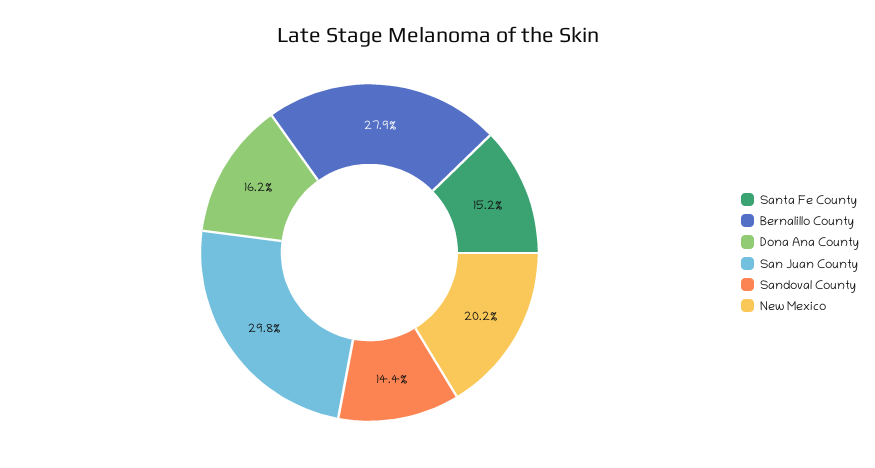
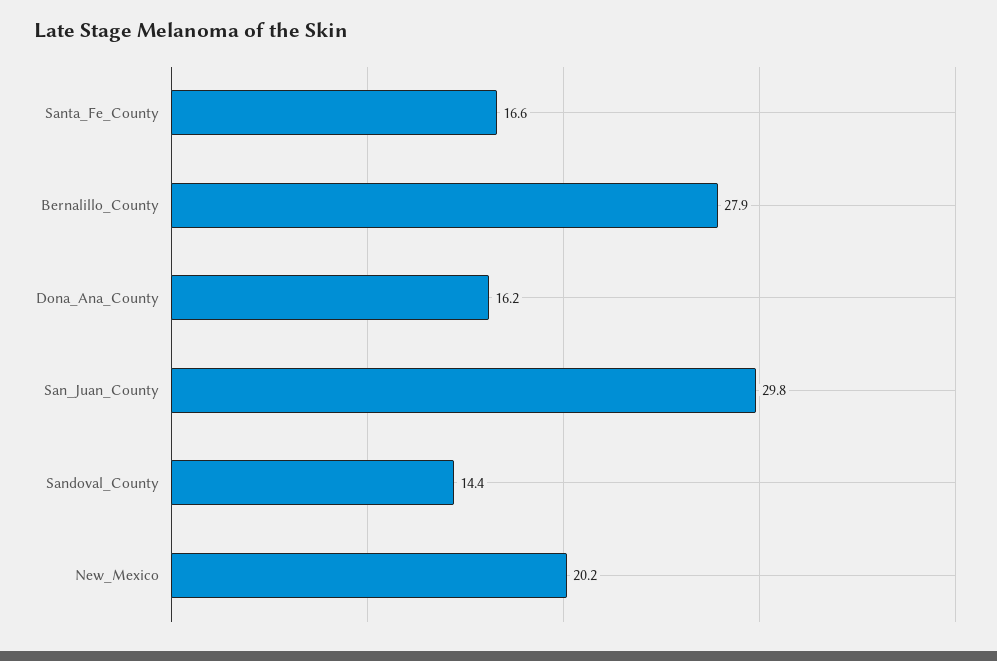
  {
-   "Santa Fe County": 15.2,
+   "Santa Fe County": 16.6,
    "Bernalillo County": 27.9,
    "Dona Ana County": 16.2,
    "San Juan County": 29.8,
    "Sandoval County": 14.4,
    "New Mexico": 20.2
  }

